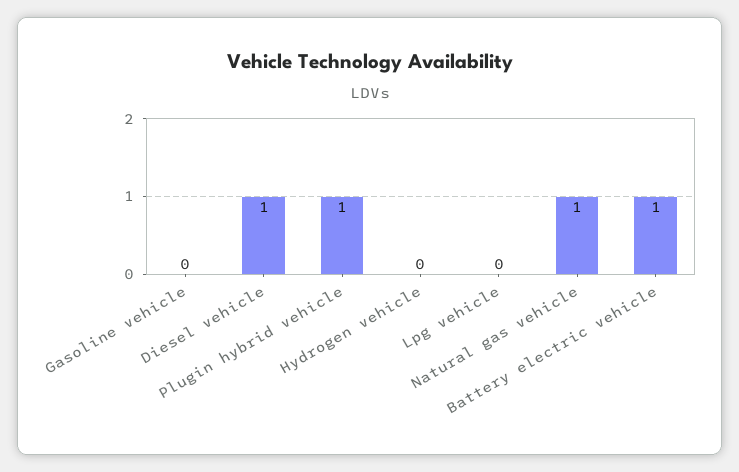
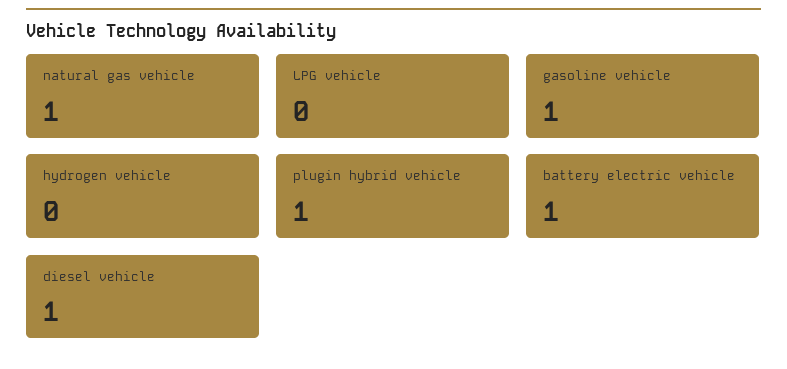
  {
-   "Gasoline vehicle": 0,
+   "Gasoline vehicle": 1,
    "Diesel vehicle": 1,
    "Plugin hybrid vehicle": 1,
    "Hydrogen vehicle": 0,
    "Lpg vehicle": 0,
    "Natural gas vehicle": 1,
    "Battery electric vehicle": 1
  }

